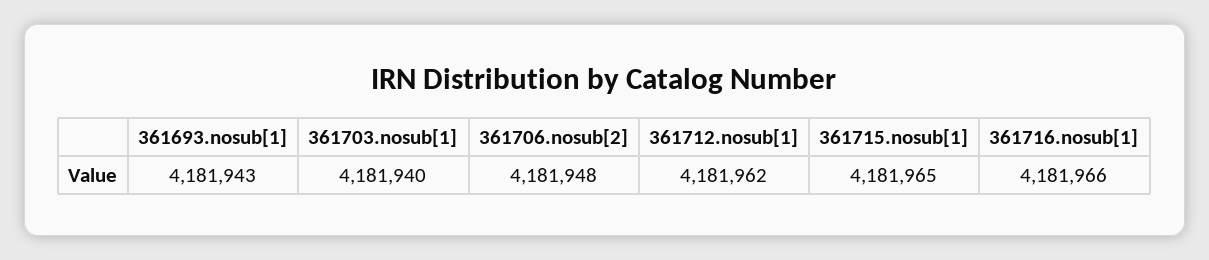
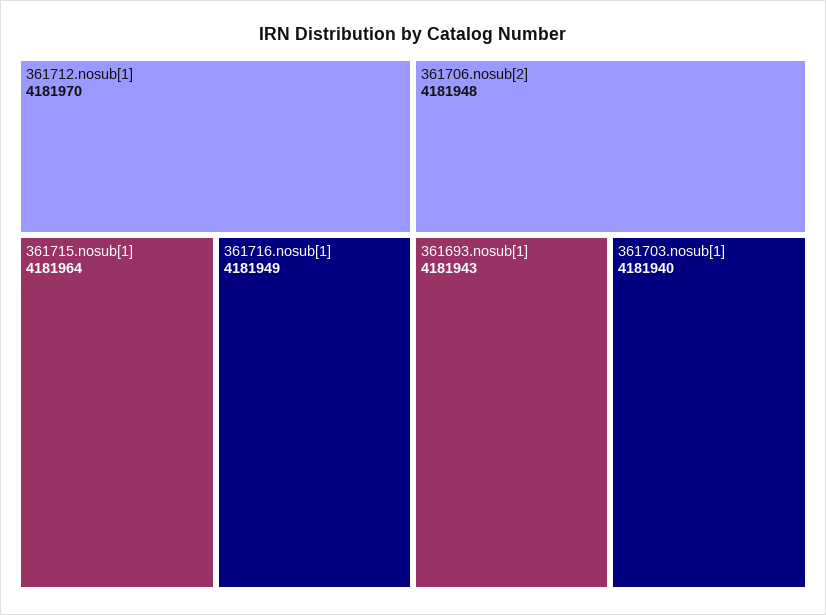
  {
    "361693.nosub[1]": 4181943,
    "361703.nosub[1]": 4181940,
    "361706.nosub[2]": 4181948,
-   "361712.nosub[1]": 4181962,
+   "361712.nosub[1]": 4181970,
-   "361715.nosub[1]": 4181965,
+   "361715.nosub[1]": 4181964,
-   "361716.nosub[1]": 4181966
+   "361716.nosub[1]": 4181949
  }

